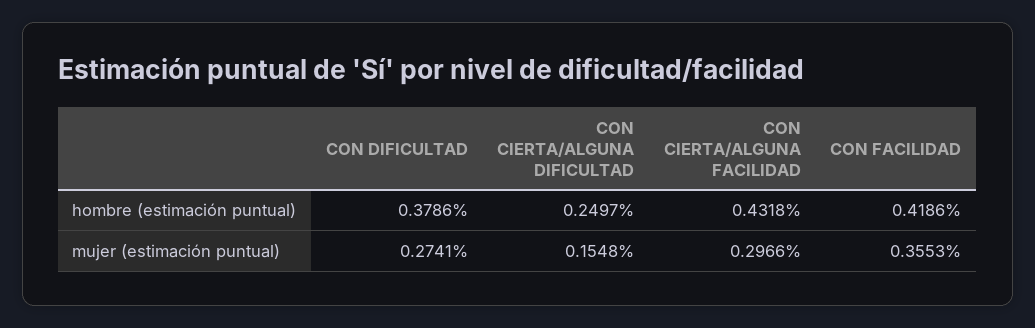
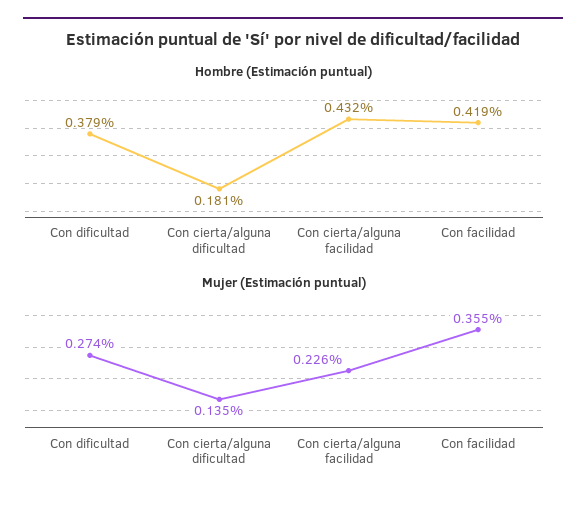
  {
    "hombre (estimación puntual)": {
      "CON DIFICULTAD": 0.3786,
-     "CON CIERTA/ALGUNA DIFICULTAD": 0.2497,
+     "CON CIERTA/ALGUNA DIFICULTAD": 0.181,
      "CON CIERTA/ALGUNA FACILIDAD": 0.4318,
      "CON FACILIDAD": 0.4186
    },
    "mujer (estimación puntual)": {
      "CON DIFICULTAD": 0.2741,
-     "CON CIERTA/ALGUNA DIFICULTAD": 0.1548,
+     "CON CIERTA/ALGUNA DIFICULTAD": 0.135,
-     "CON CIERTA/ALGUNA FACILIDAD": 0.2966,
+     "CON CIERTA/ALGUNA FACILIDAD": 0.226,
      "CON FACILIDAD": 0.3553
    }
  }

